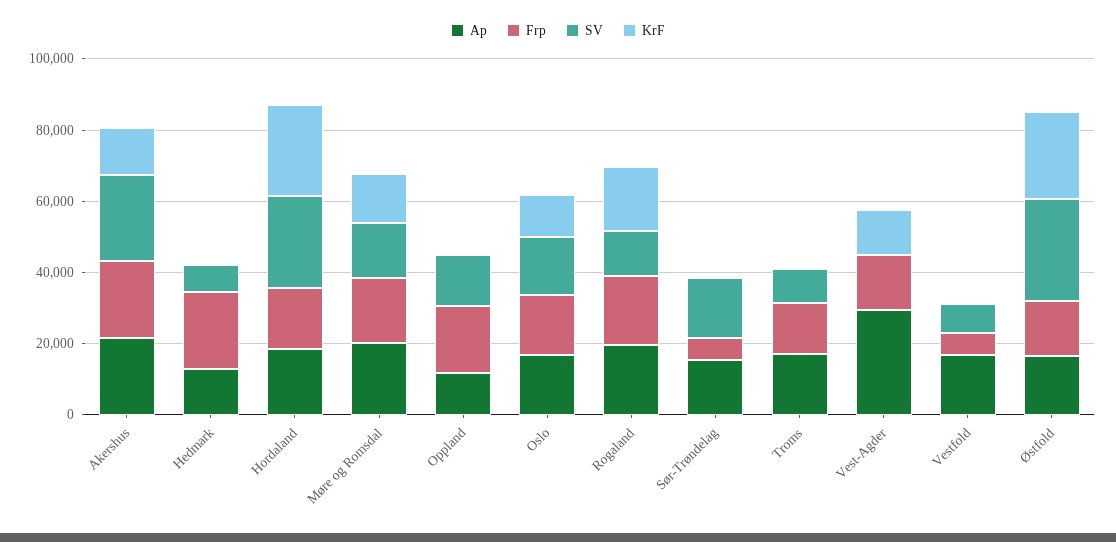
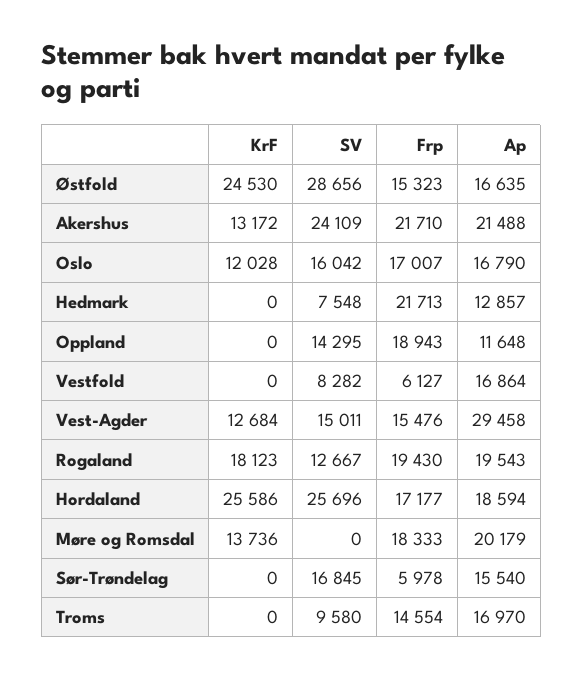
  {
    "Ap": {
      "Akershus": 21488,
      "Hedmark": 12857,
      "Hordaland": 18594,
      "Møre og Romsdal": 20179,
      "Oppland": 11648,
      "Oslo": 16790,
      "Rogaland": 19543,
      "Sør-Trøndelag": 15540,
      "Troms": 16970,
      "Vest-Agder": 29458,
      "Vestfold": 16864,
      "Østfold": 16635
    },
    "Frp": {
      "Akershus": 21710,
      "Hedmark": 21713,
      "Hordaland": 17177,
      "Møre og Romsdal": 18333,
      "Oppland": 18943,
      "Oslo": 17007,
      "Rogaland": 19430,
      "Sør-Trøndelag": 5978,
      "Troms": 14554,
      "Vest-Agder": 15476,
      "Vestfold": 6127,
      "Østfold": 15323
    },
    "SV": {
      "Akershus": 24109,
      "Hedmark": 7548,
      "Hordaland": 25696,
-     "Møre og Romsdal": 15000,
+     "Møre og Romsdal": 0,
      "Oppland": 14295,
      "Oslo": 16042,
      "Rogaland": 12667,
      "Sør-Trøndelag": 16845,
      "Troms": 9580,
-     "Vest-Agder": 0,
+     "Vest-Agder": 15011,
      "Vestfold": 8282,
      "Østfold": 28656
    },
    "KrF": {
      "Akershus": 13172,
      "Hedmark": 0,
      "Hordaland": 25586,
      "Møre og Romsdal": 13736,
      "Oppland": 0,
      "Oslo": 12028,
      "Rogaland": 18123,
      "Sør-Trøndelag": 0,
      "Troms": 0,
      "Vest-Agder": 12684,
      "Vestfold": 0,
      "Østfold": 24530
    }
  }

